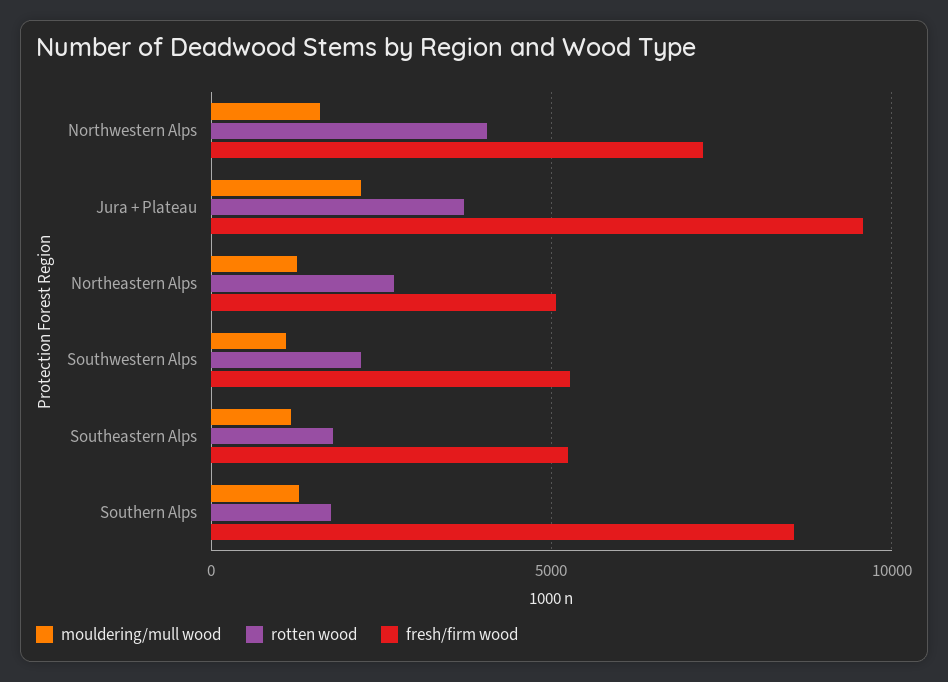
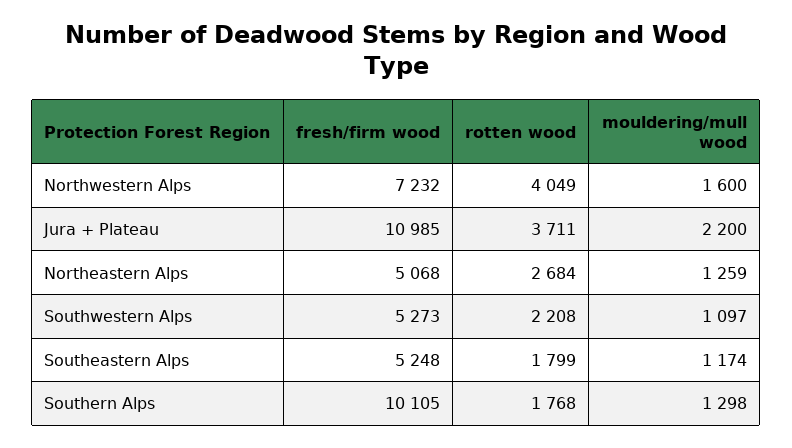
  {
    "mouldering/mull wood": {
      "Northwestern Alps": 1600,
      "Jura + Plateau": 2200,
      "Northeastern Alps": 1259,
      "Southwestern Alps": 1097,
      "Southeastern Alps": 1174,
      "Southern Alps": 1298
    },
    "rotten wood": {
      "Northwestern Alps": 4049,
      "Jura + Plateau": 3711,
      "Northeastern Alps": 2684,
      "Southwestern Alps": 2208,
      "Southeastern Alps": 1799,
      "Southern Alps": 1768
    },
    "fresh/firm wood": {
      "Northwestern Alps": 7232,
-     "Jura + Plateau": 9500,
+     "Jura + Plateau": 10985,
      "Northeastern Alps": 5068,
      "Southwestern Alps": 5273,
      "Southeastern Alps": 5248,
-     "Southern Alps": 8500
+     "Southern Alps": 10105
    }
  }

